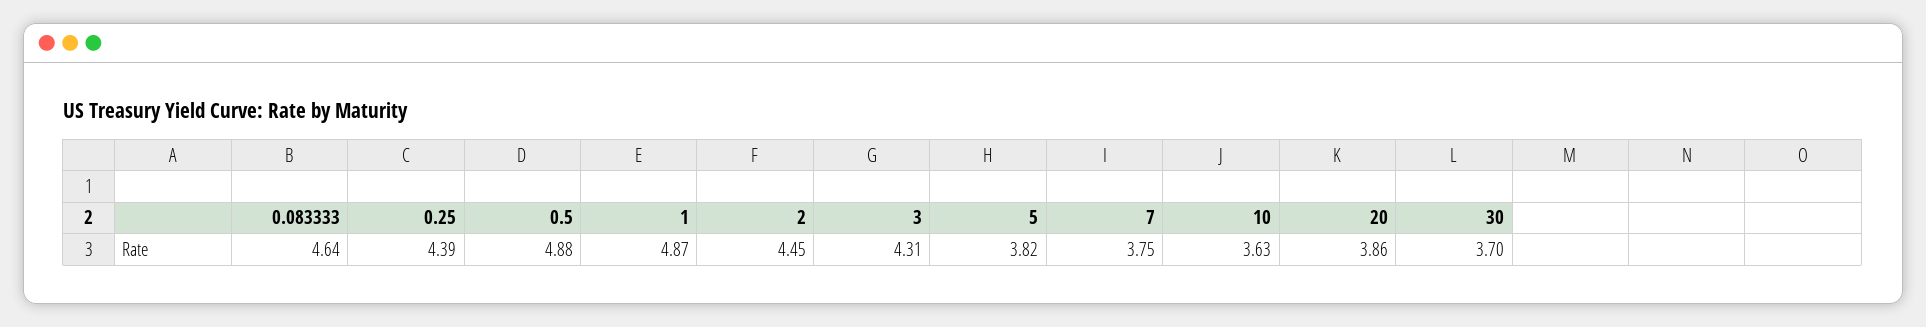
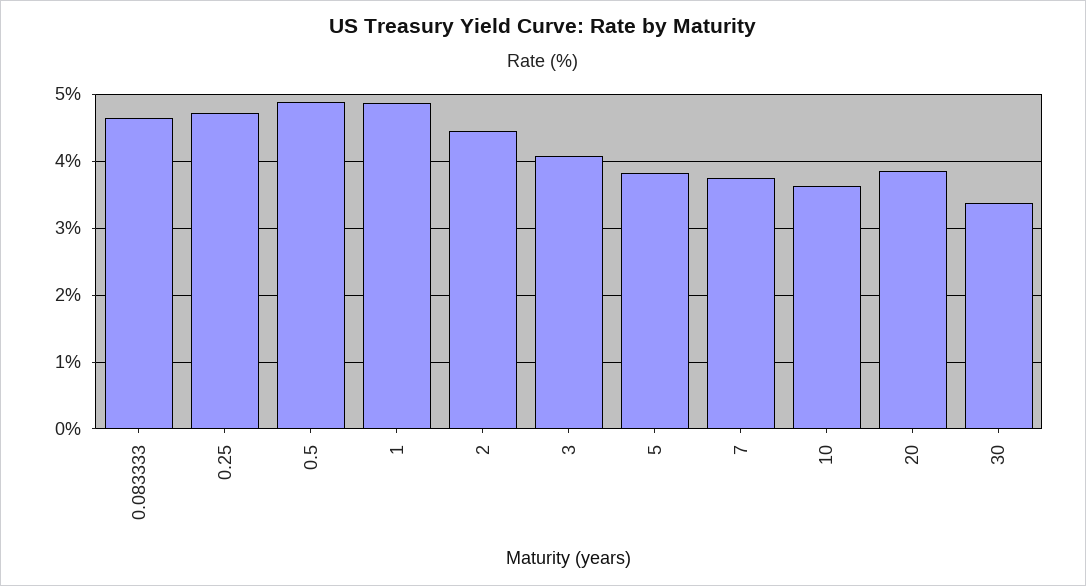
  {
    "0.083333": 4.64,
-   "0.25": 4.39,
+   "0.25": 4.7,
    "0.5": 4.88,
    "1": 4.87,
    "2": 4.45,
-   "3": 4.31,
+   "3": 4.1,
    "5": 3.82,
    "7": 3.75,
    "10": 3.63,
    "20": 3.86,
-   "30": 3.7
+   "30": 3.4
  }

